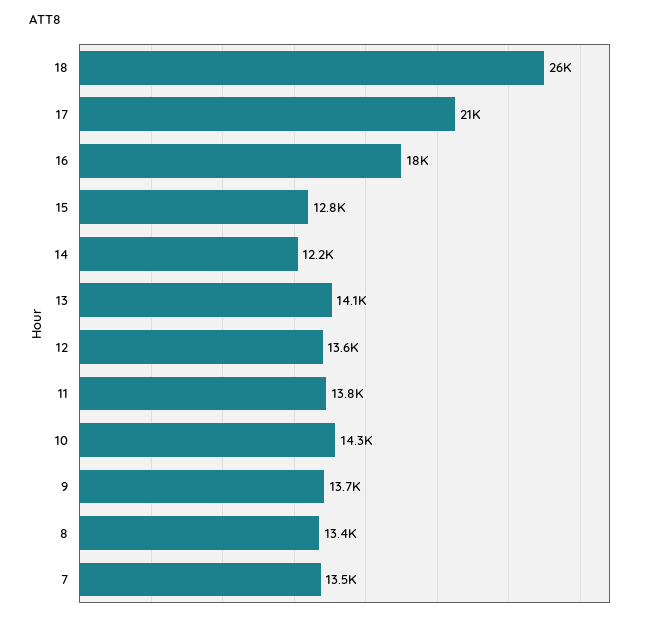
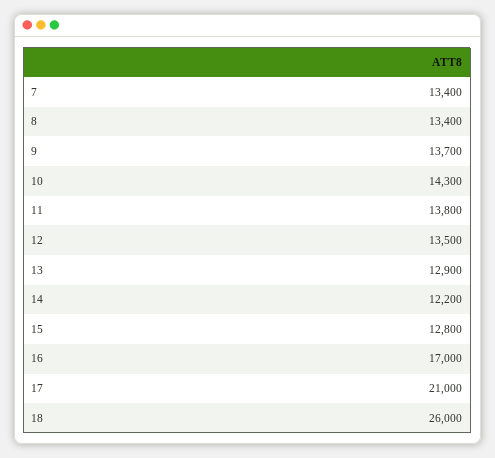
  {
    "18": 26000,
    "17": 21000,
-   "16": 18000,
+   "16": 17000,
    "15": 12800,
    "14": 12200,
-   "13": 14100,
+   "13": 12900,
-   "12": 13600,
+   "12": 13500,
    "11": 13800,
    "10": 14300,
    "9": 13700,
    "8": 13400,
-   "7": 13500
+   "7": 13400
  }

